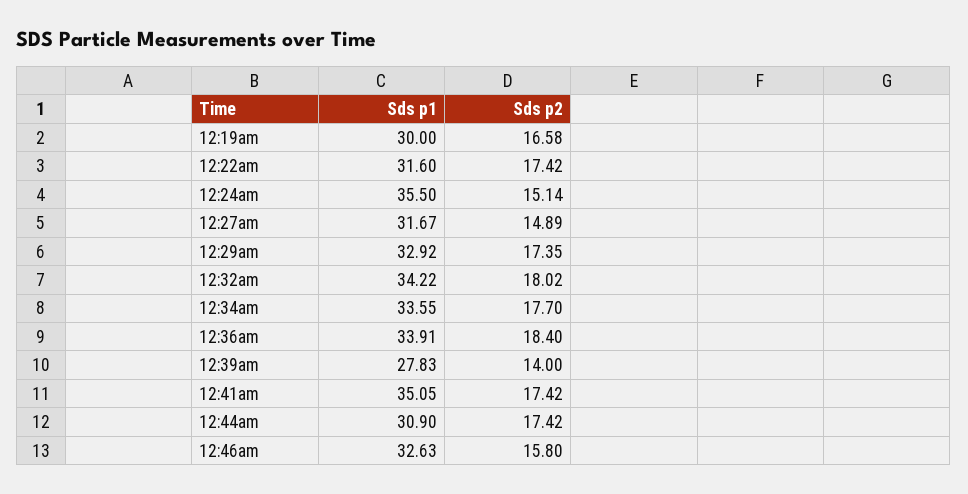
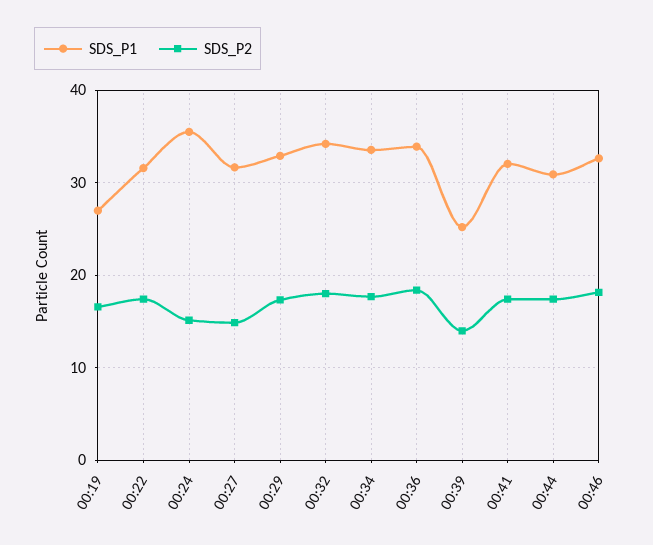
  {
    "Sds p1": {
-     "12:19am": 30,
+     "12:19am": 27,
      "12:22am": 31.6,
      "12:24am": 35.5,
      "12:27am": 31.67,
      "12:29am": 32.92,
      "12:32am": 34.22,
      "12:34am": 33.55,
      "12:36am": 33.91,
-     "12:39am": 27.83,
+     "12:39am": 25,
-     "12:41am": 35.05,
+     "12:41am": 32,
      "12:44am": 30.9,
      "12:46am": 32.63
    },
    "Sds p2": {
      "12:19am": 16.58,
      "12:22am": 17.42,
      "12:24am": 15.14,
      "12:27am": 14.89,
      "12:29am": 17.35,
      "12:32am": 18.02,
      "12:34am": 17.7,
      "12:36am": 18.4,
      "12:39am": 14,
      "12:41am": 17.42,
      "12:44am": 17.42,
-     "12:46am": 15.8
+     "12:46am": 18
    }
  }

